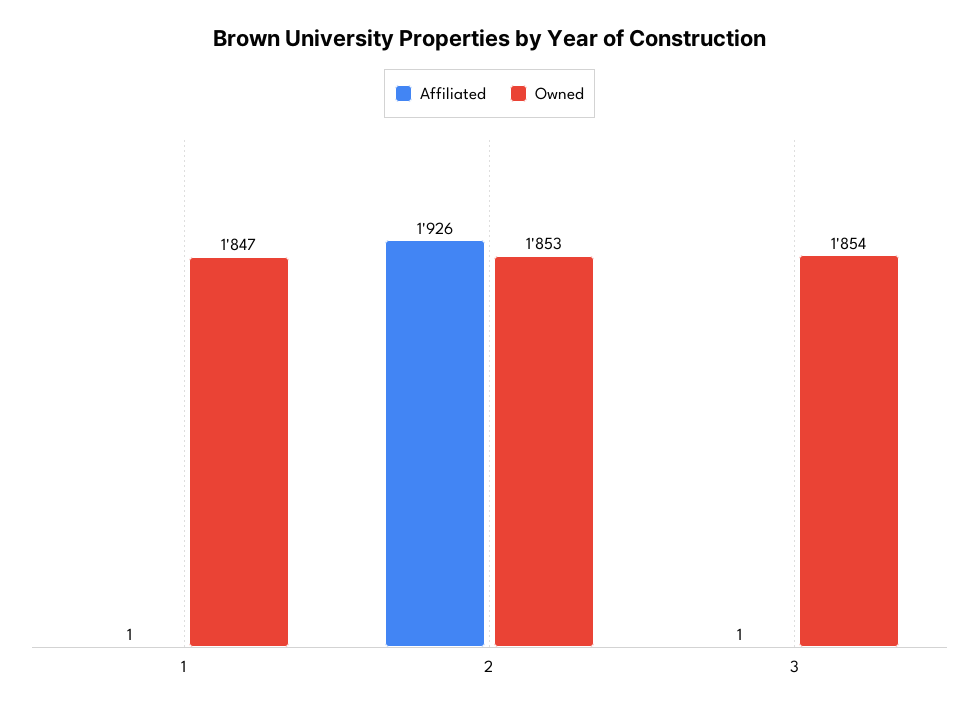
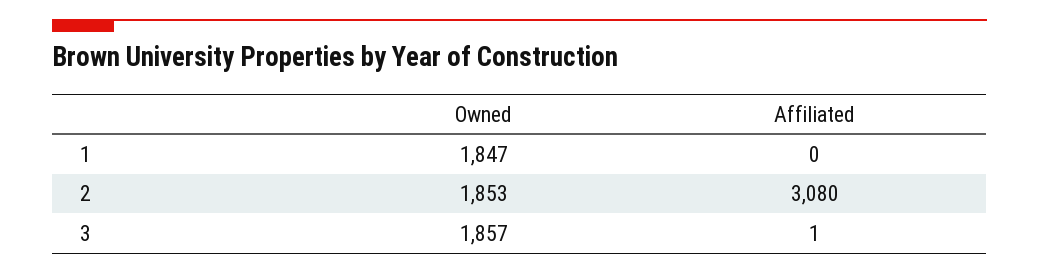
  {
    "Affiliated": {
-     "1": 1,
+     "1": 0,
-     "2": 1926,
+     "2": 3080,
      "3": 1
    },
    "Owned": {
      "1": 1847,
      "2": 1853,
-     "3": 1854
+     "3": 1857
    }
  }

